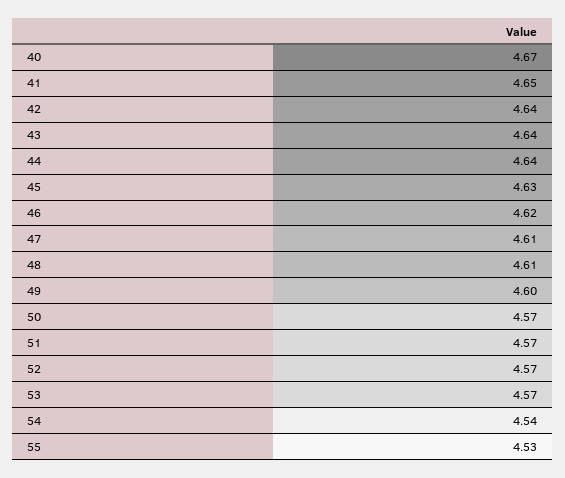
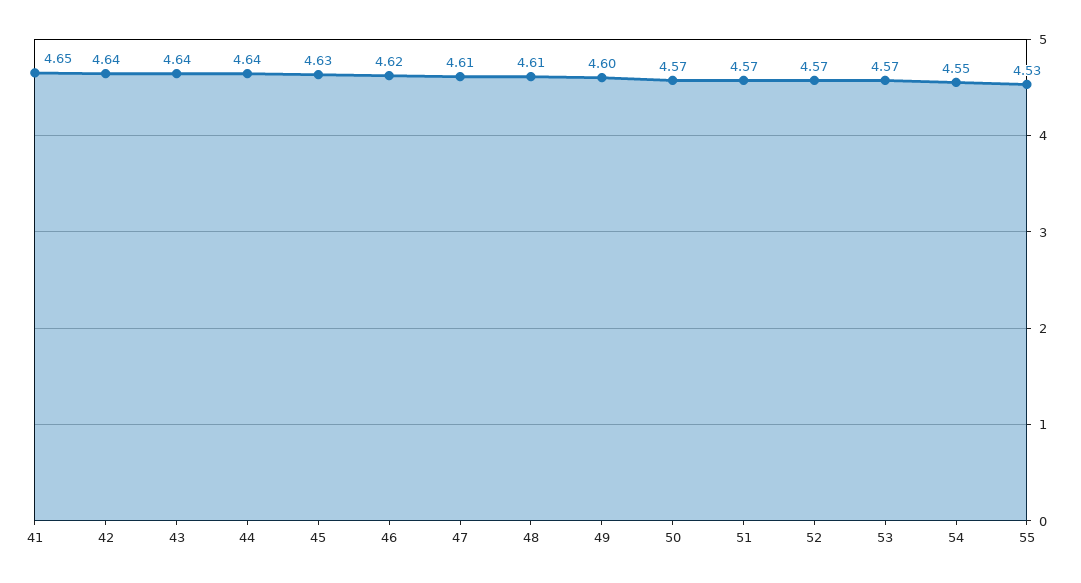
  {
-   "40": 4.67,
    "41": 4.65,
    "42": 4.64,
    "43": 4.64,
    "44": 4.64,
    "45": 4.63,
    "46": 4.62,
    "47": 4.61,
    "48": 4.61,
    "49": 4.6,
    "50": 4.57,
    "51": 4.57,
    "52": 4.57,
    "53": 4.57,
-   "54": 4.54,
+   "54": 4.55,
    "55": 4.53
  }

